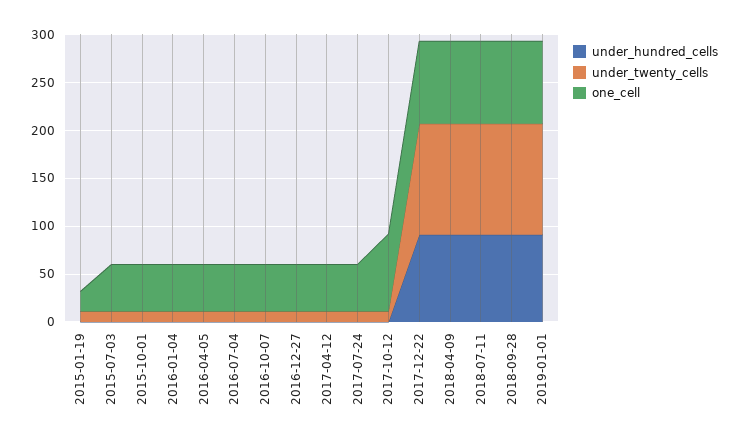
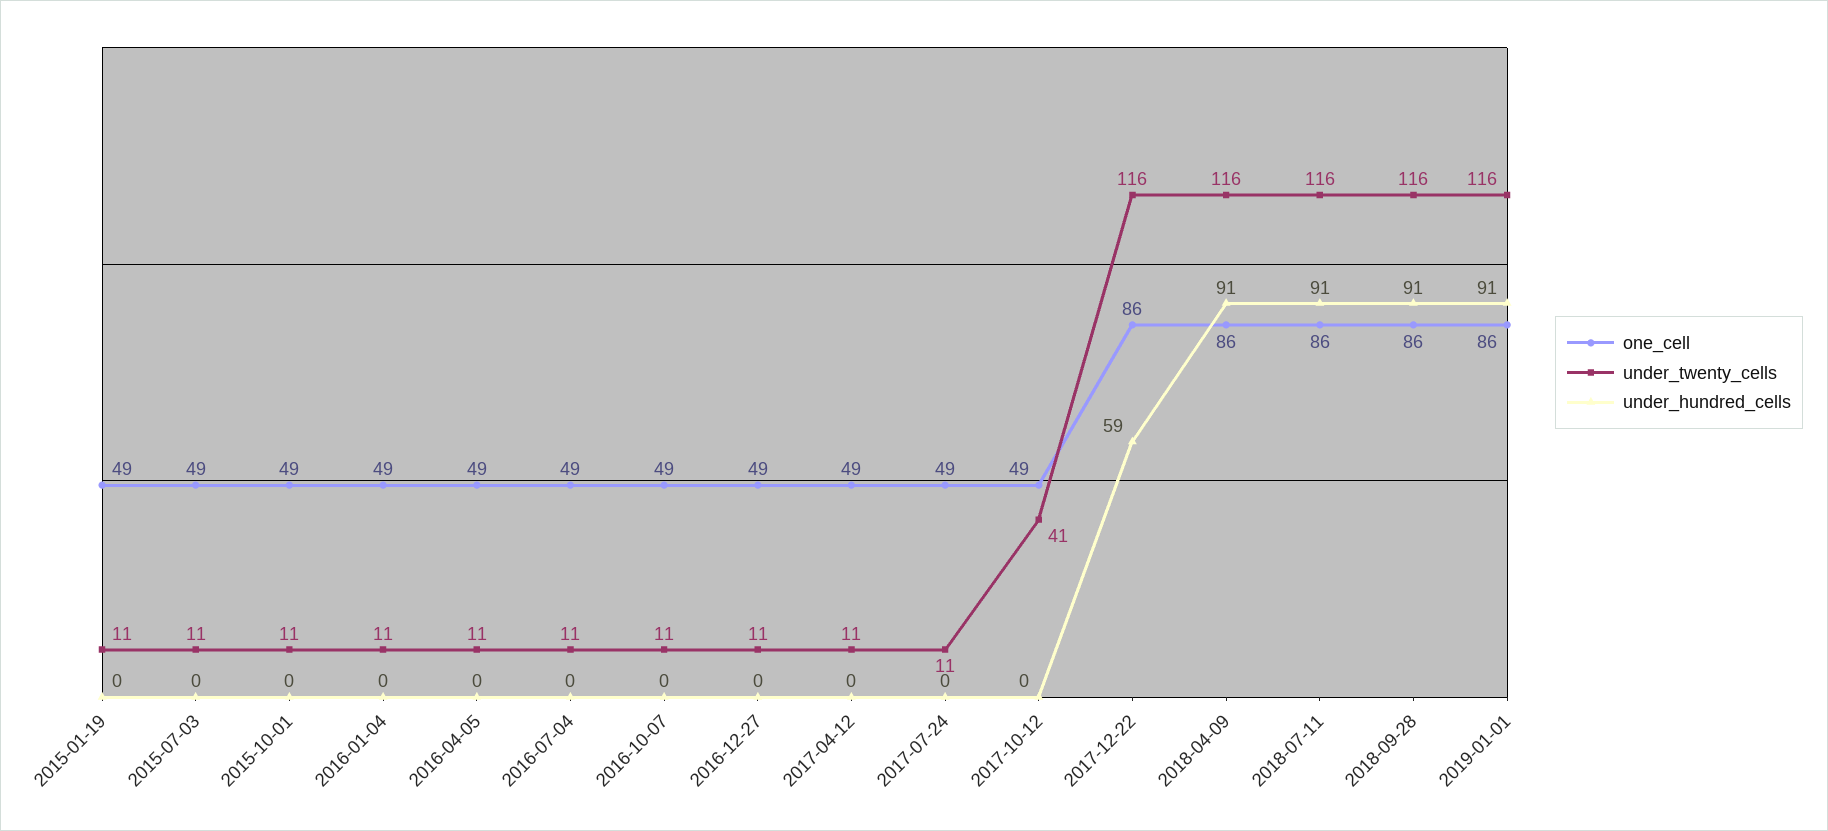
  {
    "under_hundred_cells": {
      "2015-01-19": 0,
      "2015-07-03": 0,
      "2015-10-01": 0,
      "2016-01-04": 0,
      "2016-04-05": 0,
      "2016-07-04": 0,
      "2016-10-07": 0,
      "2016-12-27": 0,
      "2017-04-12": 0,
      "2017-07-24": 0,
      "2017-10-12": 0,
-     "2017-12-22": 90,
+     "2017-12-22": 59,
      "2018-04-09": 91,
      "2018-07-11": 91,
      "2018-09-28": 91,
      "2019-01-01": 91
    },
    "under_twenty_cells": {
      "2015-01-19": 11,
      "2015-07-03": 11,
      "2015-10-01": 11,
      "2016-01-04": 11,
      "2016-04-05": 11,
      "2016-07-04": 11,
      "2016-10-07": 11,
      "2016-12-27": 11,
      "2017-04-12": 11,
      "2017-07-24": 11,
-     "2017-10-12": 10,
+     "2017-10-12": 41,
      "2017-12-22": 116,
      "2018-04-09": 116,
      "2018-07-11": 116,
      "2018-09-28": 116,
      "2019-01-01": 116
    },
    "one_cell": {
-     "2015-01-19": 20,
+     "2015-01-19": 49,
      "2015-07-03": 49,
      "2015-10-01": 49,
      "2016-01-04": 49,
      "2016-04-05": 49,
      "2016-07-04": 49,
      "2016-10-07": 49,
      "2016-12-27": 49,
      "2017-04-12": 49,
      "2017-07-24": 49,
-     "2017-10-12": 80,
+     "2017-10-12": 49,
      "2017-12-22": 86,
      "2018-04-09": 86,
      "2018-07-11": 86,
      "2018-09-28": 86,
      "2019-01-01": 86
    }
  }

